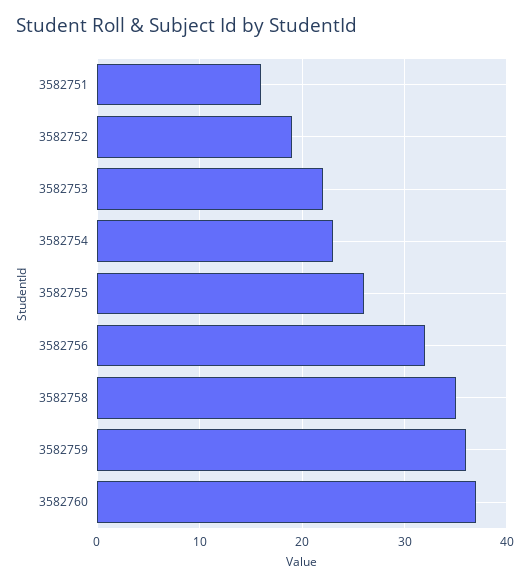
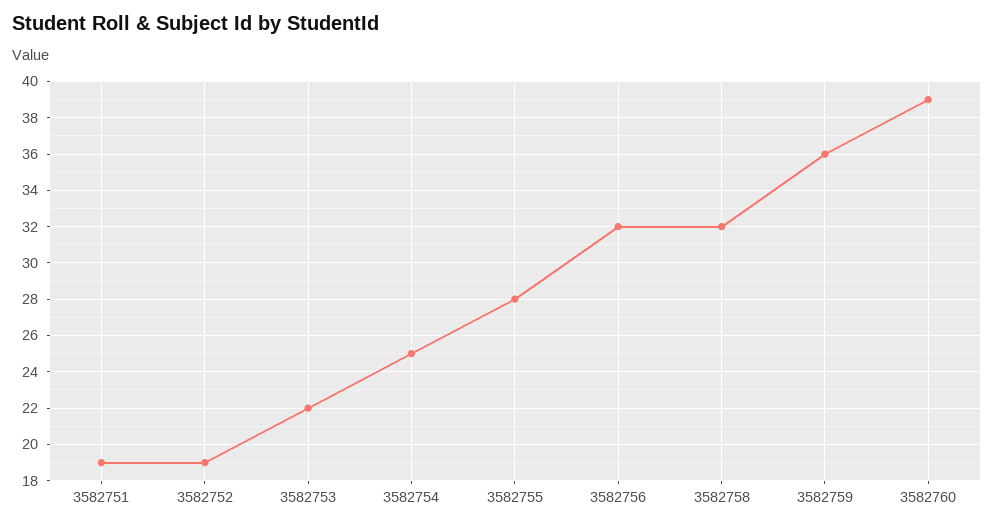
  {
-   "3582751": 16,
+   "3582751": 19,
    "3582752": 19,
    "3582753": 22,
-   "3582754": 23,
+   "3582754": 25,
-   "3582755": 26,
+   "3582755": 28,
    "3582756": 32,
-   "3582758": 35,
+   "3582758": 32,
    "3582759": 36,
-   "3582760": 37
+   "3582760": 39
  }

